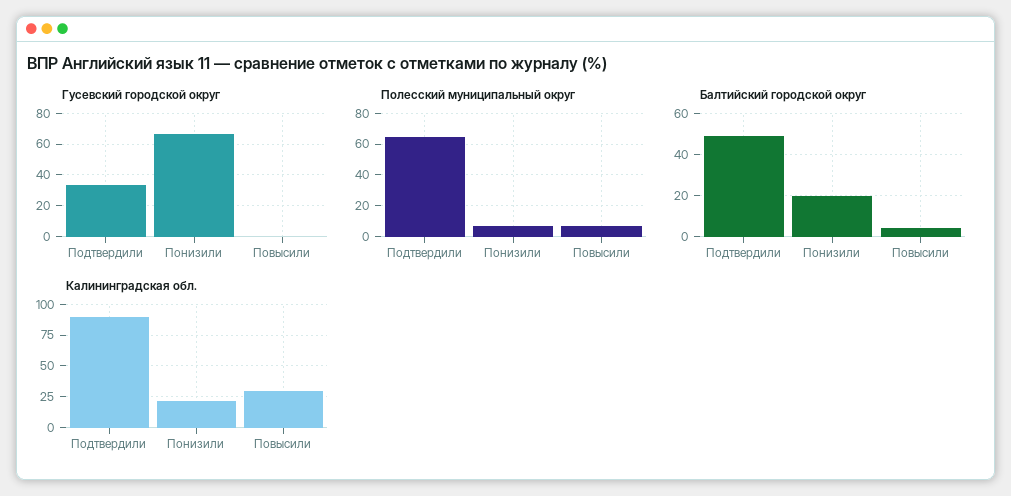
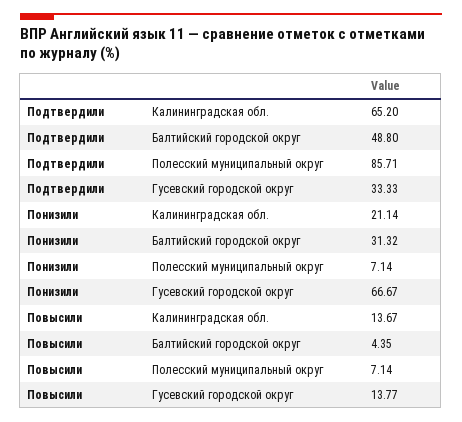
  {
    "Гусевский городской округ": {
      "Подтвердили": 33.33,
      "Понизили": 66.67,
-     "Повысили": 0
+     "Повысили": 13.77
    },
    "Полесский муниципальный округ": {
-     "Подтвердили": 65,
+     "Подтвердили": 85.71,
      "Понизили": 7.14,
      "Повысили": 7.14
    },
    "Балтийский городской округ": {
      "Подтвердили": 48.8,
-     "Понизили": 20,
+     "Понизили": 31.32,
      "Повысили": 4.35
    },
    "Калининградская обл.": {
-     "Подтвердили": 90,
+     "Подтвердили": 65.2,
      "Понизили": 21.14,
-     "Повысили": 30
+     "Повысили": 13.67
    }
  }

